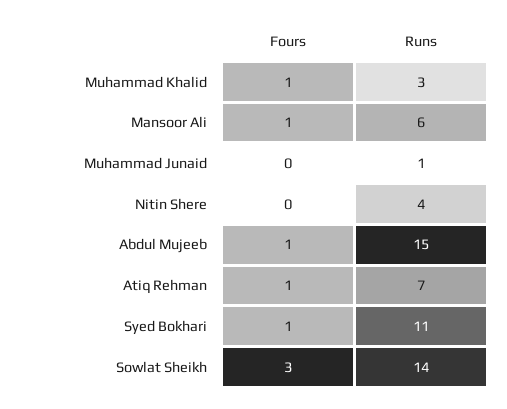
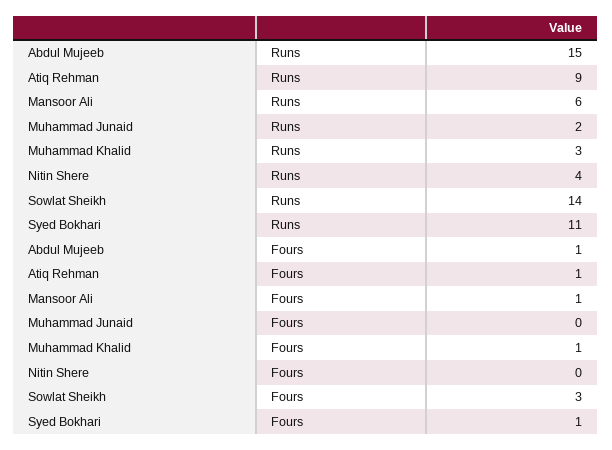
  {
    "Fours": {
      "Muhammad Khalid": 1,
      "Mansoor Ali": 1,
      "Muhammad Junaid": 0,
      "Nitin Shere": 0,
      "Abdul Mujeeb": 1,
      "Atiq Rehman": 1,
      "Syed Bokhari": 1,
      "Sowlat Sheikh": 3
    },
    "Runs": {
      "Muhammad Khalid": 3,
      "Mansoor Ali": 6,
-     "Muhammad Junaid": 1,
+     "Muhammad Junaid": 2,
      "Nitin Shere": 4,
      "Abdul Mujeeb": 15,
-     "Atiq Rehman": 7,
+     "Atiq Rehman": 9,
      "Syed Bokhari": 11,
      "Sowlat Sheikh": 14
    }
  }

